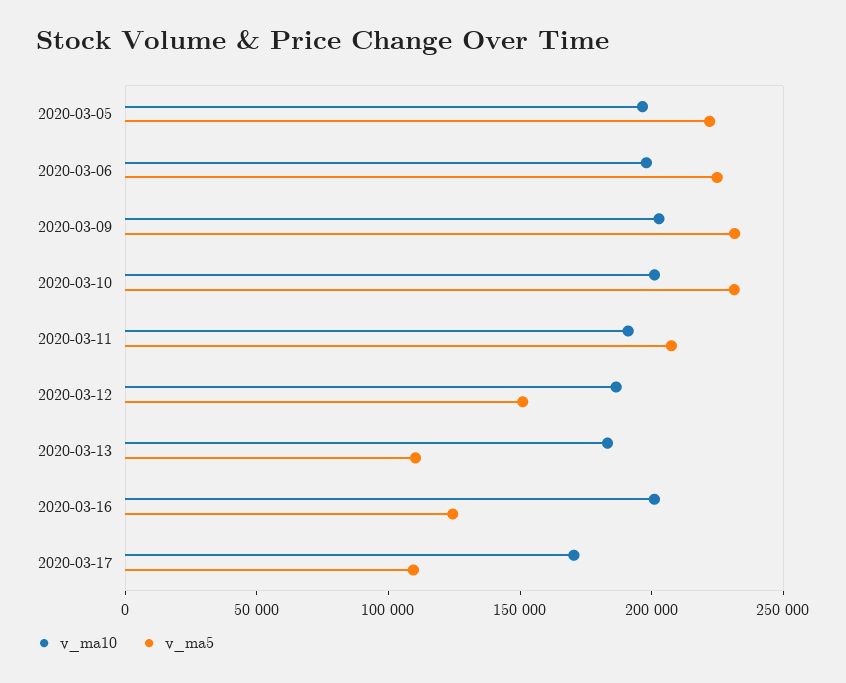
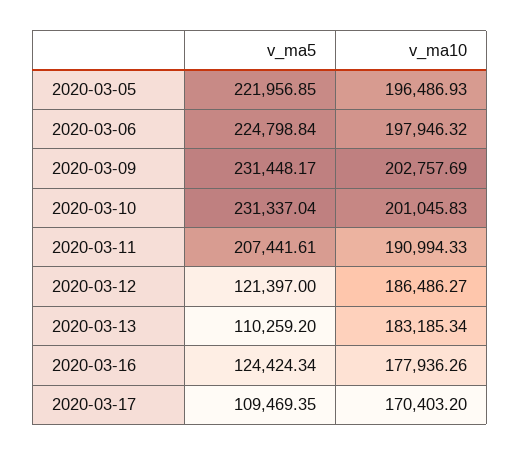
  {
    "v_ma10": {
      "2020-03-05": 196486.93,
      "2020-03-06": 197946.32,
      "2020-03-09": 202757.69,
      "2020-03-10": 201045.83,
      "2020-03-11": 190994.33,
      "2020-03-12": 186486.27,
      "2020-03-13": 183185.34,
-     "2020-03-16": 200000,
+     "2020-03-16": 177936.26,
      "2020-03-17": 170403.2
    },
    "v_ma5": {
      "2020-03-05": 221956.85,
      "2020-03-06": 224798.84,
      "2020-03-09": 231448.17,
      "2020-03-10": 231337.04,
      "2020-03-11": 207441.61,
-     "2020-03-12": 150000,
+     "2020-03-12": 121397,
      "2020-03-13": 110259.2,
      "2020-03-16": 124424.34,
      "2020-03-17": 109469.35
    }
  }

